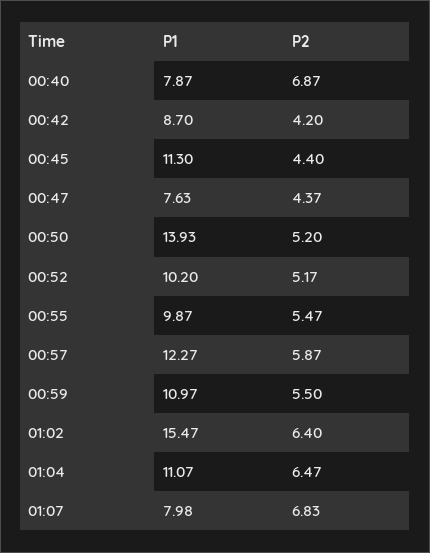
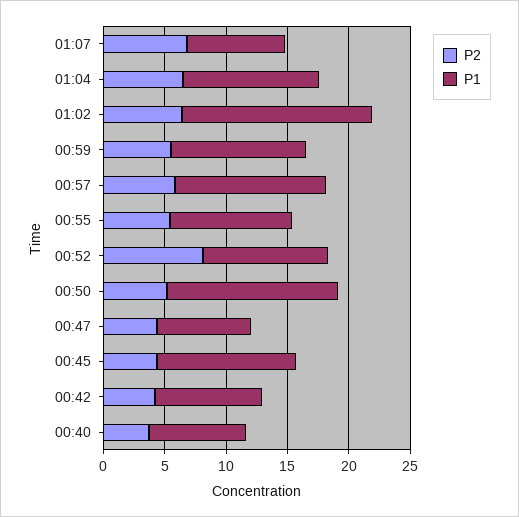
  {
    "P1": {
      "00:40": 7.87,
      "00:42": 8.7,
      "00:45": 11.3,
      "00:47": 7.63,
      "00:50": 13.93,
      "00:52": 10.2,
      "00:55": 9.87,
      "00:57": 12.27,
      "00:59": 10.97,
      "01:02": 15.47,
      "01:04": 11.07,
      "01:07": 7.98
    },
    "P2": {
-     "00:40": 6.87,
+     "00:40": 4,
      "00:42": 4.2,
      "00:45": 4.4,
      "00:47": 4.37,
      "00:50": 5.2,
-     "00:52": 5.17,
+     "00:52": 8,
      "00:55": 5.47,
      "00:57": 5.87,
      "00:59": 5.5,
      "01:02": 6.4,
      "01:04": 6.47,
      "01:07": 6.83
    }
  }

